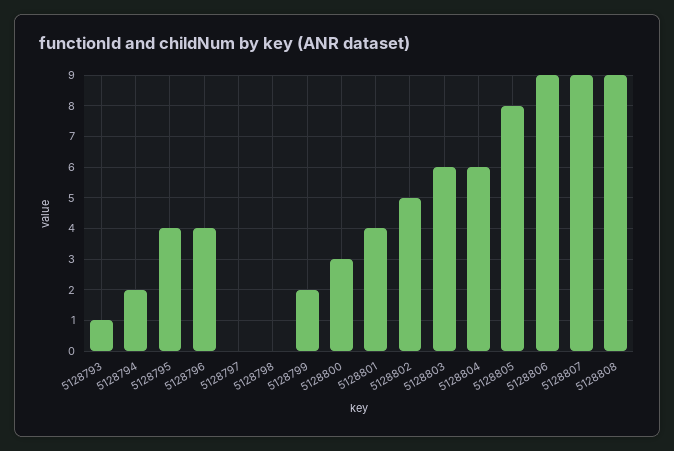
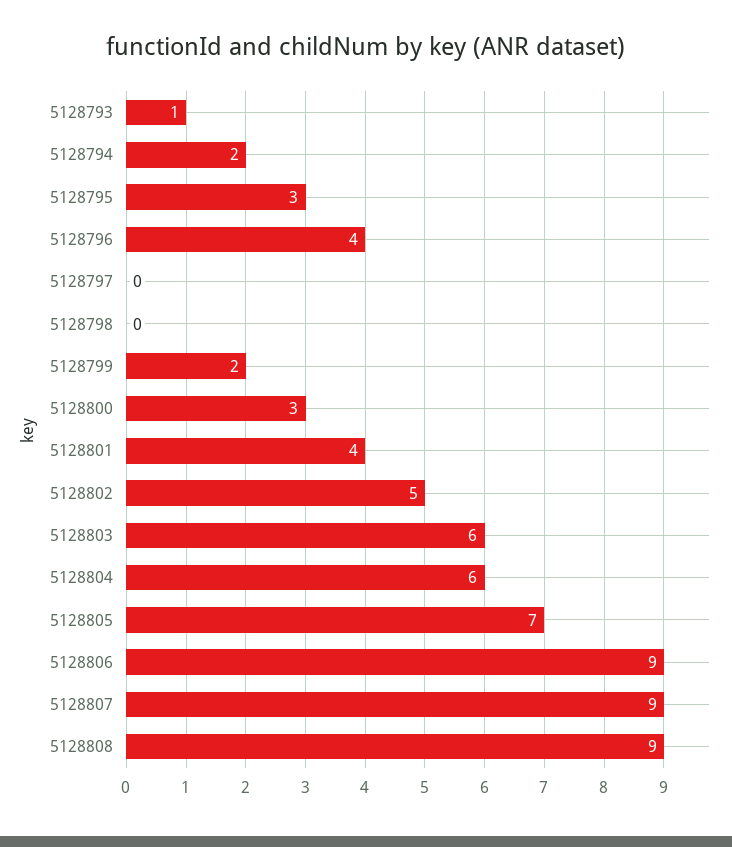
  {
    "5128793": 1,
    "5128794": 2,
-   "5128795": 4,
+   "5128795": 3,
    "5128796": 4,
    "5128797": 0,
    "5128798": 0,
    "5128799": 2,
    "5128800": 3,
    "5128801": 4,
    "5128802": 5,
    "5128803": 6,
    "5128804": 6,
-   "5128805": 8,
+   "5128805": 7,
    "5128806": 9,
    "5128807": 9,
    "5128808": 9
  }

